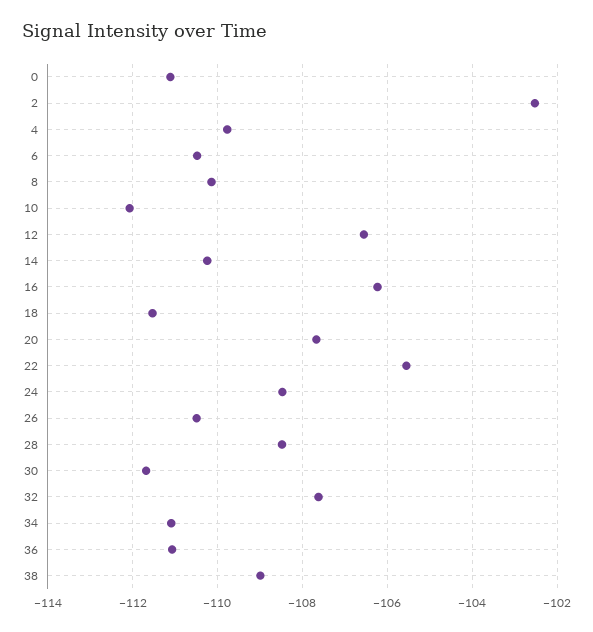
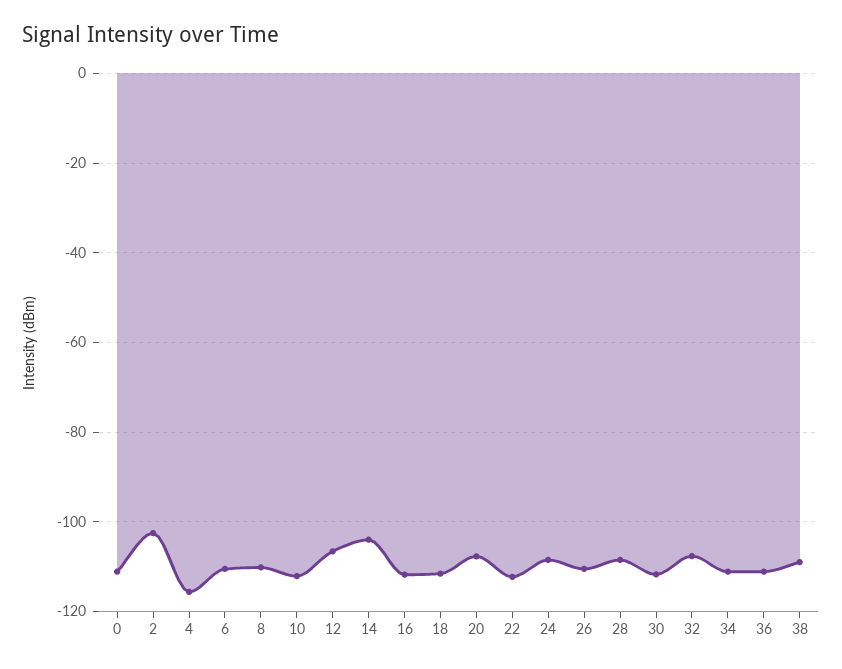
  {
    "0": -111.2,
    "2": -102.6,
-   "4": -109.8,
+   "4": -116,
    "6": -110.4,
    "8": -110.2,
    "10": -112,
    "12": -106.6,
-   "14": -110.2,
+   "14": -104,
-   "16": -106.2,
+   "16": -112,
    "18": -111.6,
    "20": -107.6,
-   "22": -105.6,
+   "22": -112,
    "24": -108.4,
    "26": -110.4,
    "28": -108.4,
    "30": -111.6,
    "32": -107.6,
    "34": -111,
    "36": -111,
    "38": -109
  }

